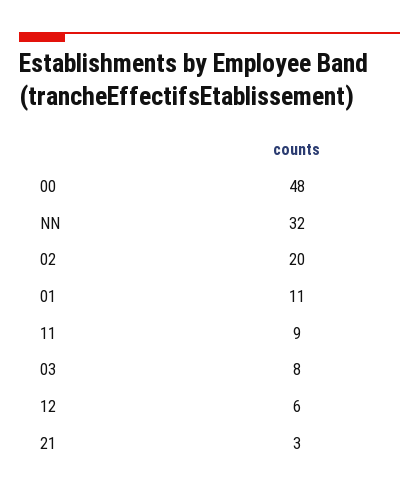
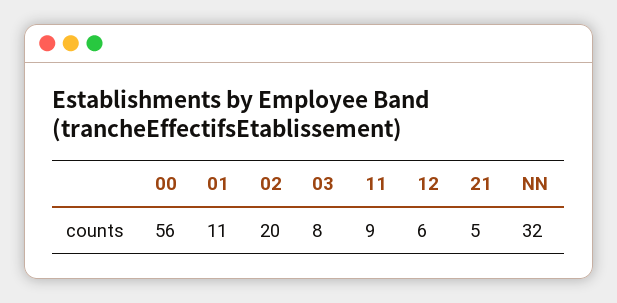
  {
-   "00": 48,
+   "00": 56,
    "NN": 32,
    "02": 20,
    "01": 11,
    "11": 9,
    "03": 8,
    "12": 6,
-   "21": 3
+   "21": 5
  }

